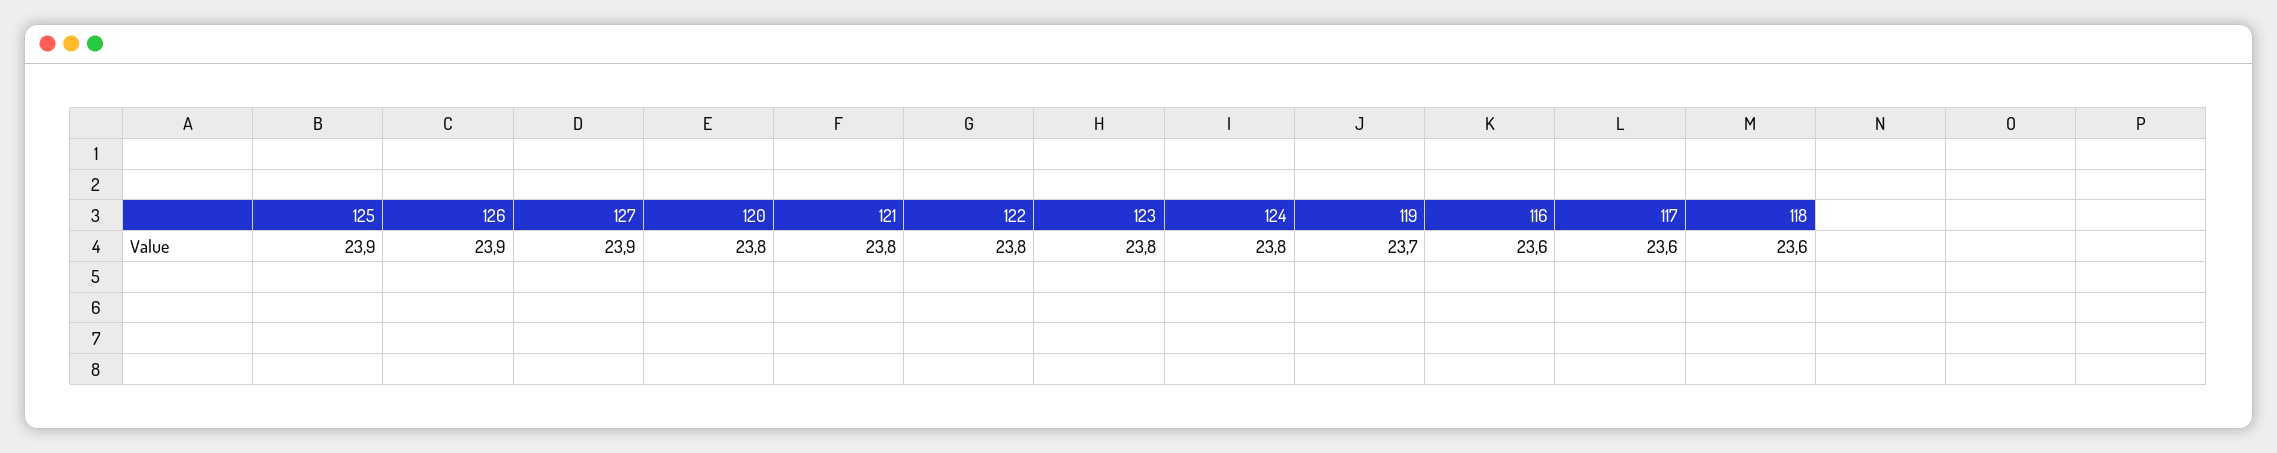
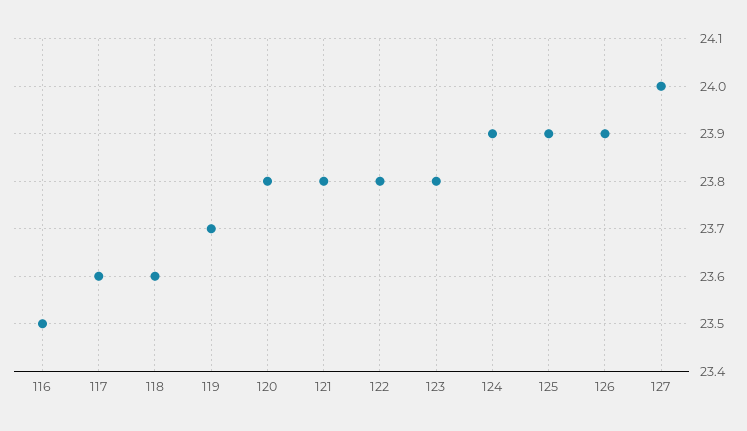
  {
    "125": 23.9,
    "126": 23.9,
-   "127": 23.9,
+   "127": 24,
    "120": 23.8,
    "121": 23.8,
    "122": 23.8,
    "123": 23.8,
-   "124": 23.8,
+   "124": 23.9,
    "119": 23.7,
-   "116": 23.6,
+   "116": 23.5,
    "117": 23.6,
    "118": 23.6
  }

